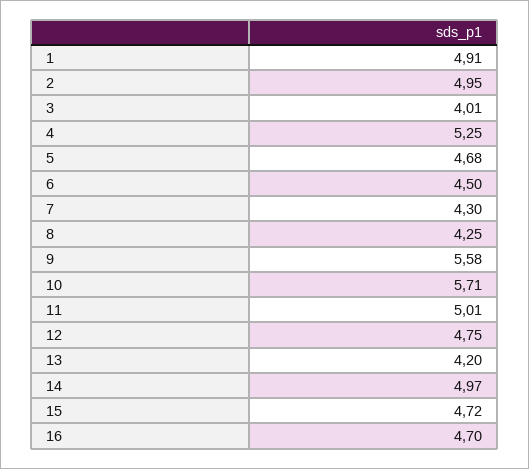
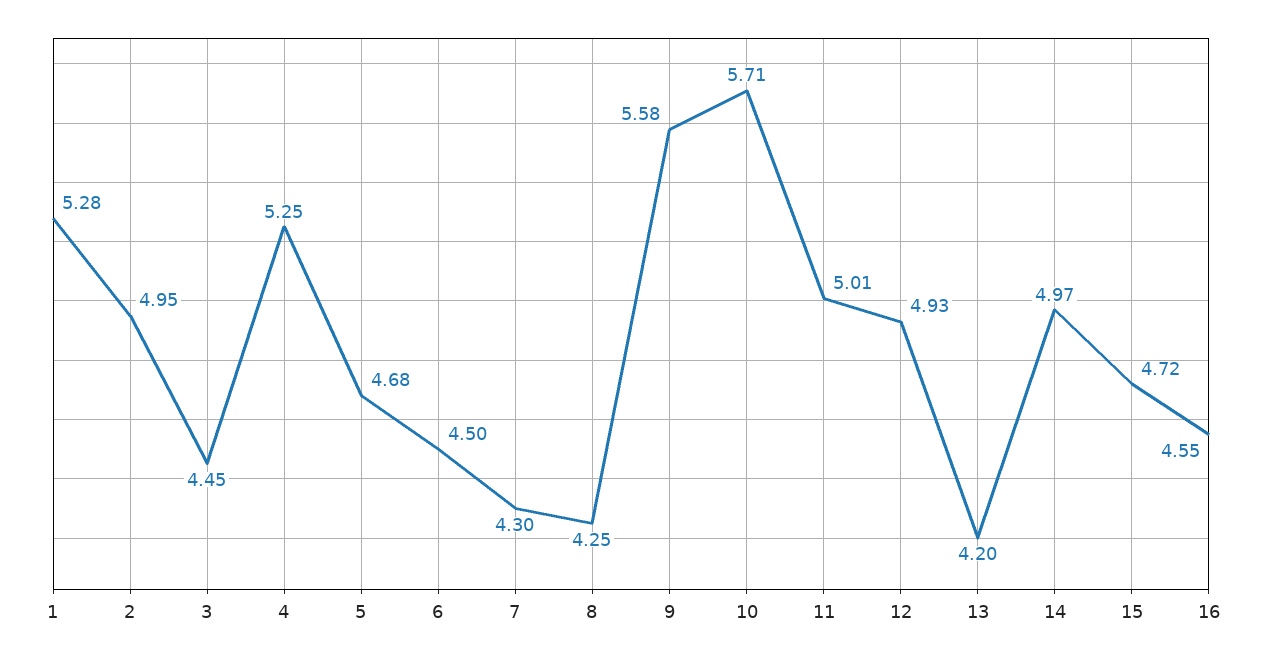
  {
-   "1": 4.91,
+   "1": 5.28,
    "2": 4.95,
-   "3": 4.01,
+   "3": 4.45,
    "4": 5.25,
    "5": 4.68,
    "6": 4.5,
    "7": 4.3,
    "8": 4.25,
    "9": 5.58,
    "10": 5.71,
    "11": 5.01,
-   "12": 4.75,
+   "12": 4.93,
    "13": 4.2,
    "14": 4.97,
    "15": 4.72,
-   "16": 4.7
+   "16": 4.55
  }

